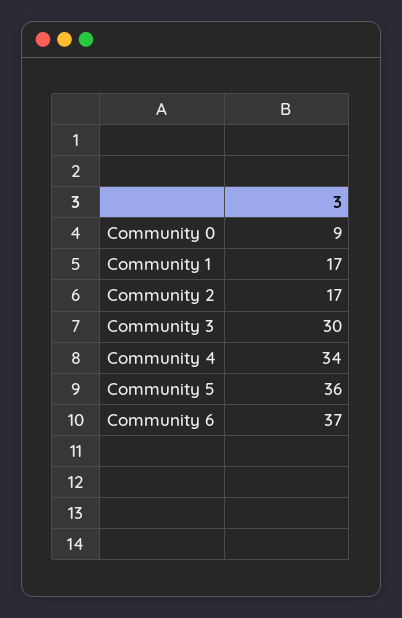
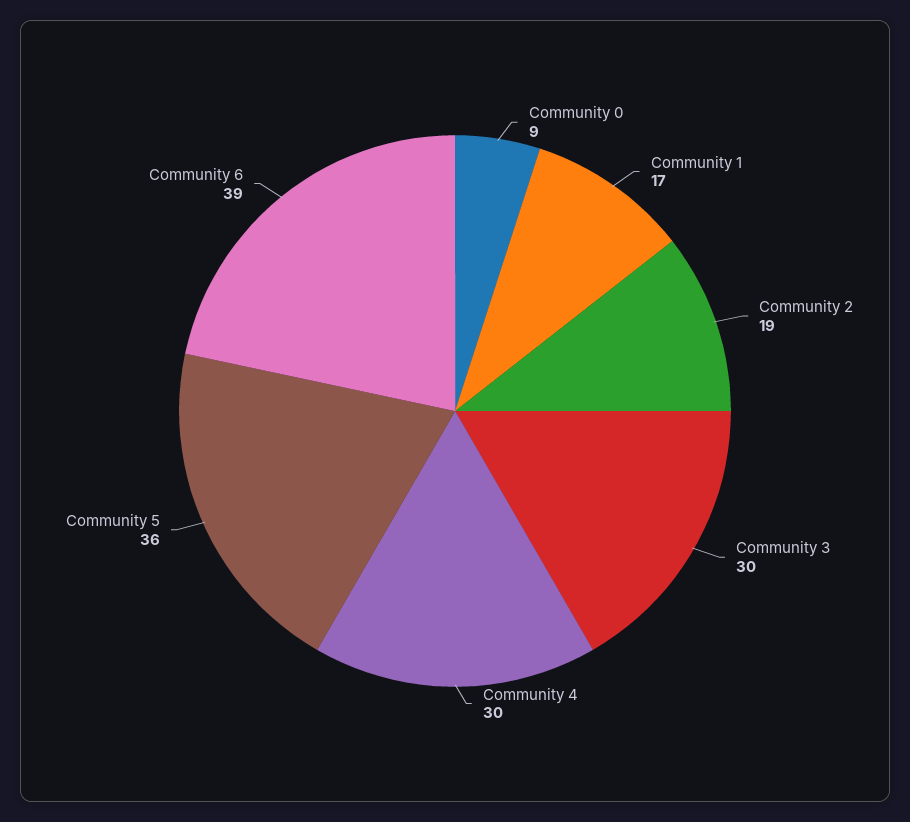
  {
    "Community 0": 9,
    "Community 1": 17,
-   "Community 2": 17,
+   "Community 2": 19,
    "Community 3": 30,
-   "Community 4": 34,
+   "Community 4": 30,
    "Community 5": 36,
-   "Community 6": 37
+   "Community 6": 39
  }

